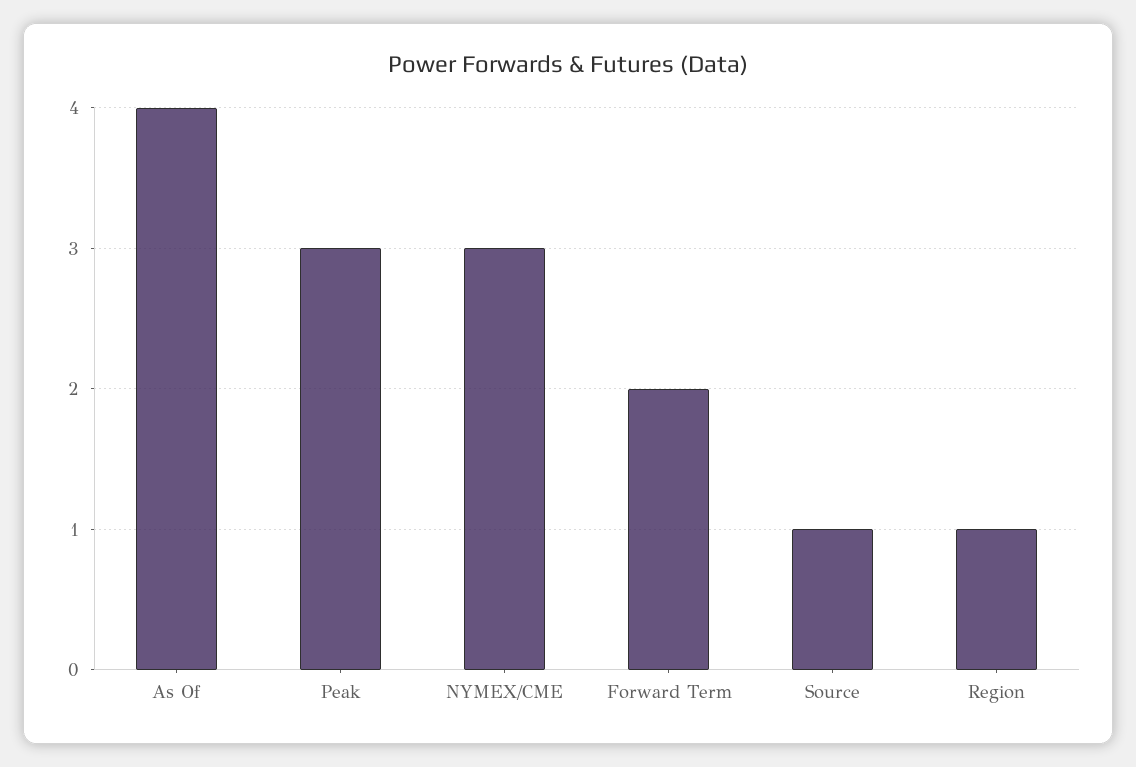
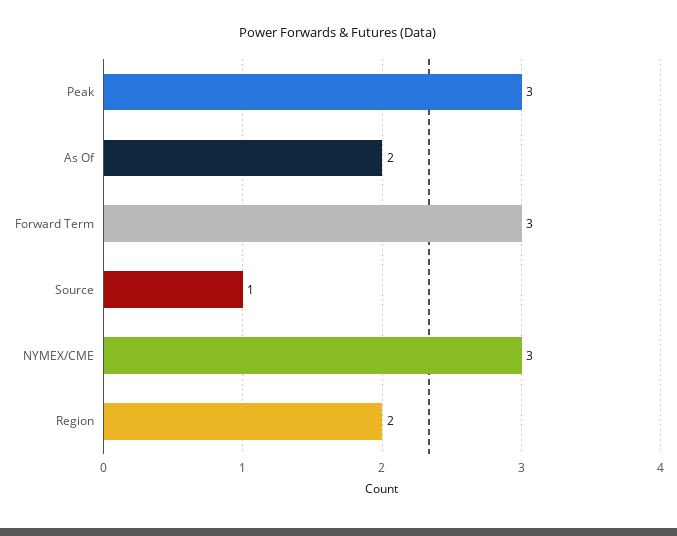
  {
-   "As Of": 4,
+   "As Of": 2,
    "Peak": 3,
    "NYMEX/CME": 3,
-   "Forward Term": 2,
+   "Forward Term": 3,
    "Source": 1,
-   "Region": 1
+   "Region": 2
  }

